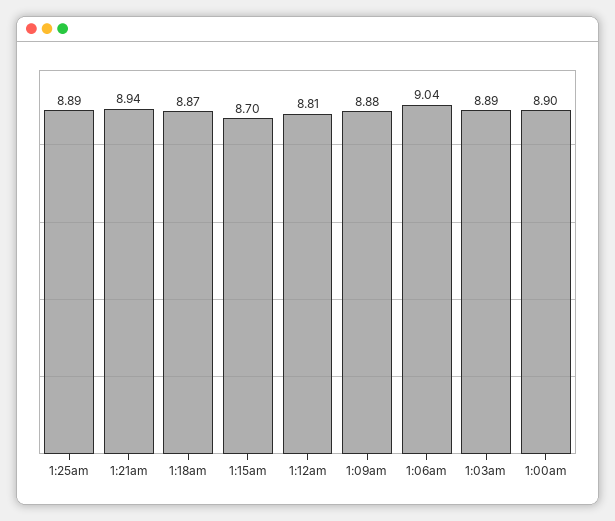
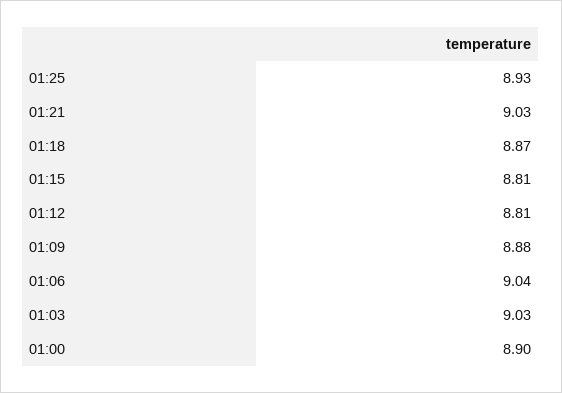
  {
-   "1:25am": 8.89,
+   "1:25am": 8.93,
-   "1:21am": 8.94,
+   "1:21am": 9.03,
    "1:18am": 8.87,
-   "1:15am": 8.7,
+   "1:15am": 8.81,
    "1:12am": 8.81,
    "1:09am": 8.88,
    "1:06am": 9.04,
-   "1:03am": 8.89,
+   "1:03am": 9.03,
    "1:00am": 8.9
  }

